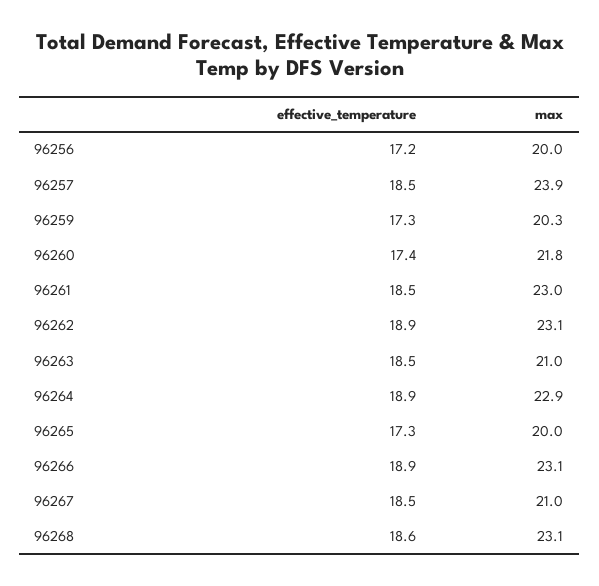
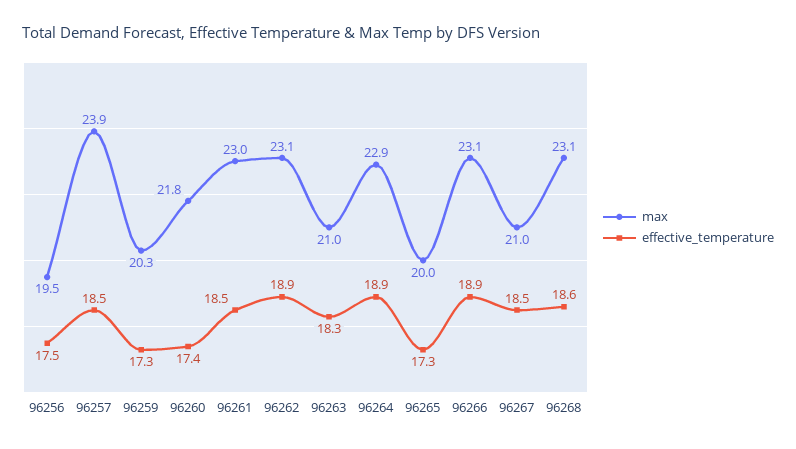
  {
    "effective_temperature": {
-     "96256": 17.2,
+     "96256": 17.5,
      "96257": 18.5,
      "96259": 17.3,
      "96260": 17.4,
      "96261": 18.5,
      "96262": 18.9,
-     "96263": 18.5,
+     "96263": 18.3,
      "96264": 18.9,
      "96265": 17.3,
      "96266": 18.9,
      "96267": 18.5,
      "96268": 18.6
    },
    "max": {
-     "96256": 20,
+     "96256": 19.5,
      "96257": 23.9,
      "96259": 20.3,
      "96260": 21.8,
      "96261": 23,
      "96262": 23.1,
      "96263": 21,
      "96264": 22.9,
      "96265": 20,
      "96266": 23.1,
      "96267": 21,
      "96268": 23.1
    }
  }

